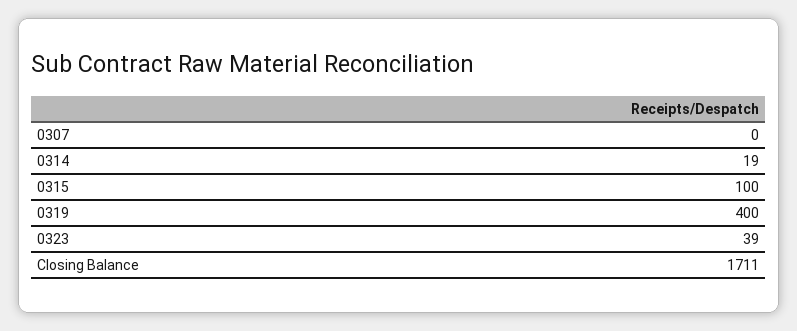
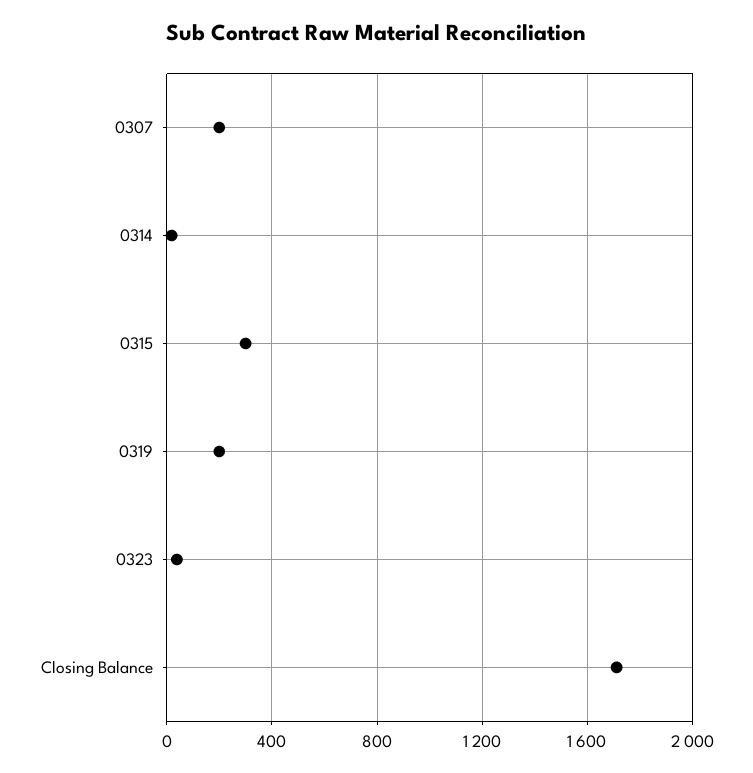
  {
-   "0307": 0,
+   "0307": 200,
    "0314": 19,
-   "0315": 100,
+   "0315": 300,
-   "0319": 400,
+   "0319": 200,
    "0323": 39,
    "Closing Balance": 1711
  }

